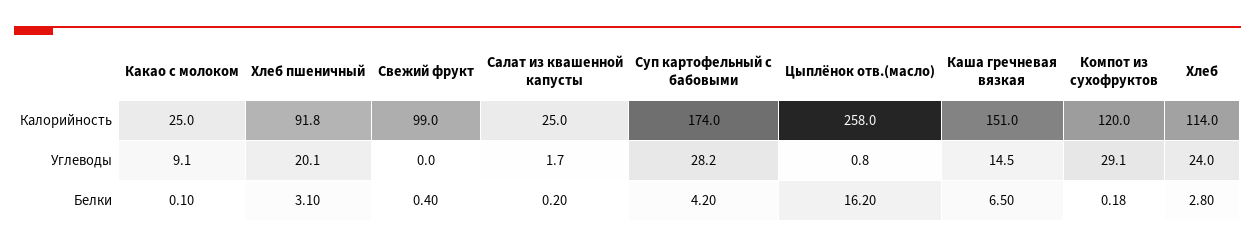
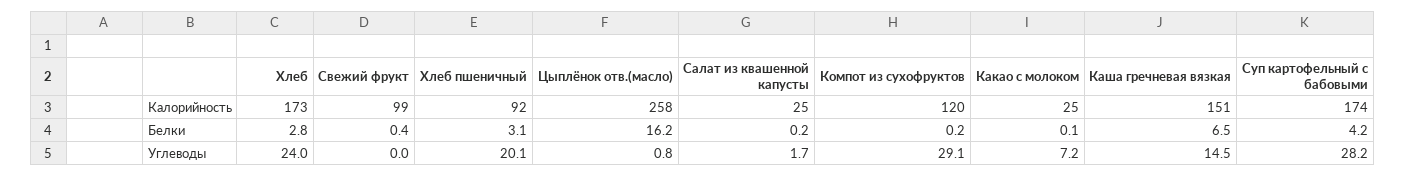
  {
    "Какао с молоком": {
      "Калорийность": 25,
-     "Углеводы": 9.1,
+     "Углеводы": 7.2,
      "Белки": 0.1
    },
    "Хлеб пшеничный": {
      "Калорийность": 91.8,
      "Углеводы": 20.1,
      "Белки": 3.1
    },
    "Свежий фрукт": {
      "Калорийность": 99,
      "Углеводы": 0,
      "Белки": 0.4
    },
    "Салат из квашенной капусты": {
      "Калорийность": 25,
      "Углеводы": 1.7,
      "Белки": 0.2
    },
    "Суп картофельный с бабовыми": {
      "Калорийность": 174,
      "Углеводы": 28.2,
      "Белки": 4.2
    },
    "Цыплёнок отв.(масло)": {
      "Калорийность": 258,
      "Углеводы": 0.8,
      "Белки": 16.2
    },
    "Каша гречневая вязкая": {
      "Калорийность": 151,
      "Углеводы": 14.5,
      "Белки": 6.5
    },
    "Компот из сухофруктов": {
      "Калорийность": 120,
      "Углеводы": 29.1,
      "Белки": 0.18
    },
    "Хлеб": {
-     "Калорийность": 114,
+     "Калорийность": 173,
      "Углеводы": 24,
      "Белки": 2.8
    }
  }

